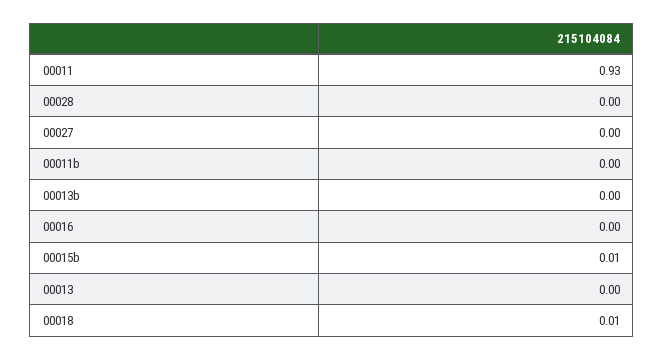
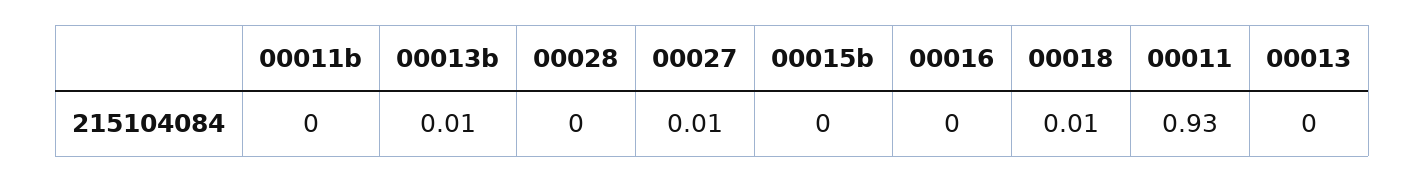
  {
    "00011": 0.93,
    "00028": 0,
-   "00027": 0,
+   "00027": 0.01,
    "00011b": 0,
-   "00013b": 0,
+   "00013b": 0.01,
    "00016": 0,
-   "00015b": 0.01,
+   "00015b": 0,
    "00013": 0,
    "00018": 0.01
  }

